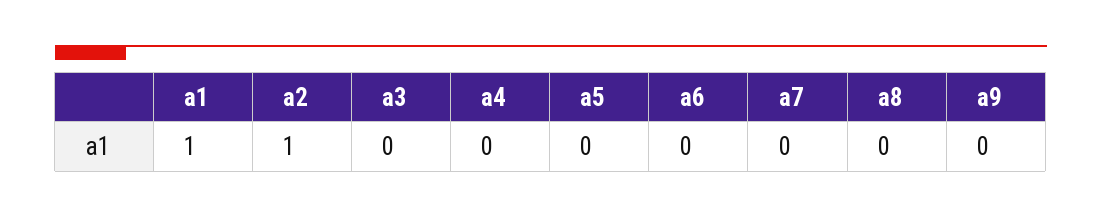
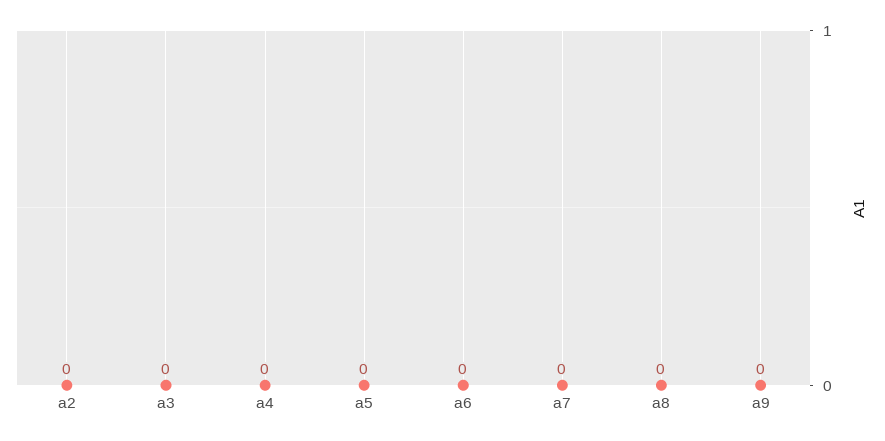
  {
-   "a1": 1,
-   "a2": 1,
+   "a2": 0,
    "a3": 0,
    "a4": 0,
    "a5": 0,
    "a6": 0,
    "a7": 0,
    "a8": 0,
    "a9": 0
  }

